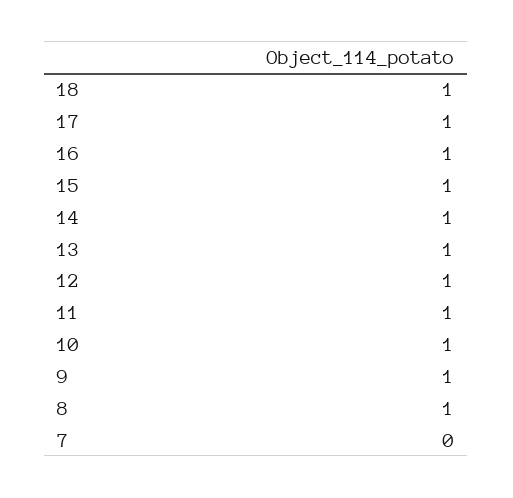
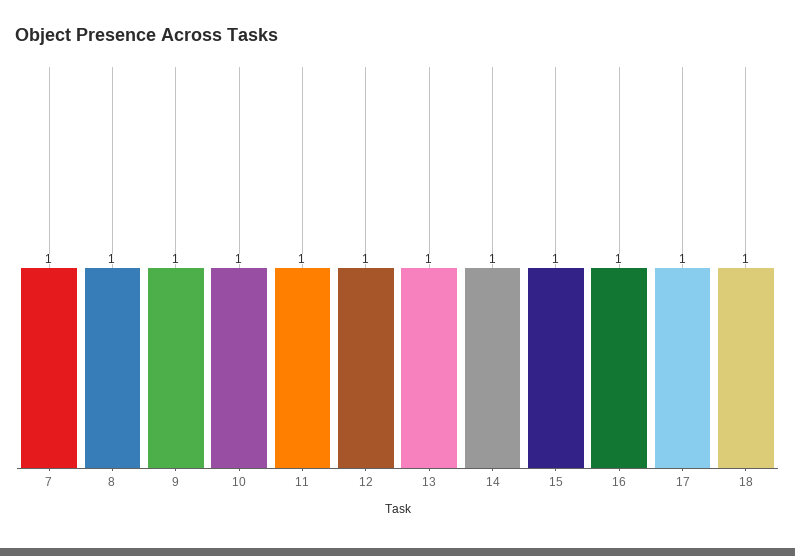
  {
    "18": 1,
    "17": 1,
    "16": 1,
    "15": 1,
    "14": 1,
    "13": 1,
    "12": 1,
    "11": 1,
    "10": 1,
    "9": 1,
    "8": 1,
-   "7": 0
+   "7": 1
  }

